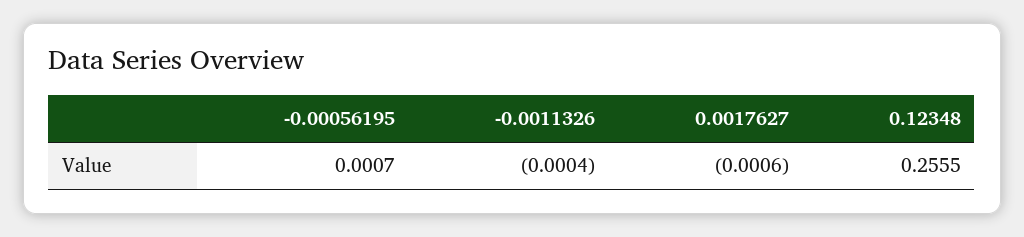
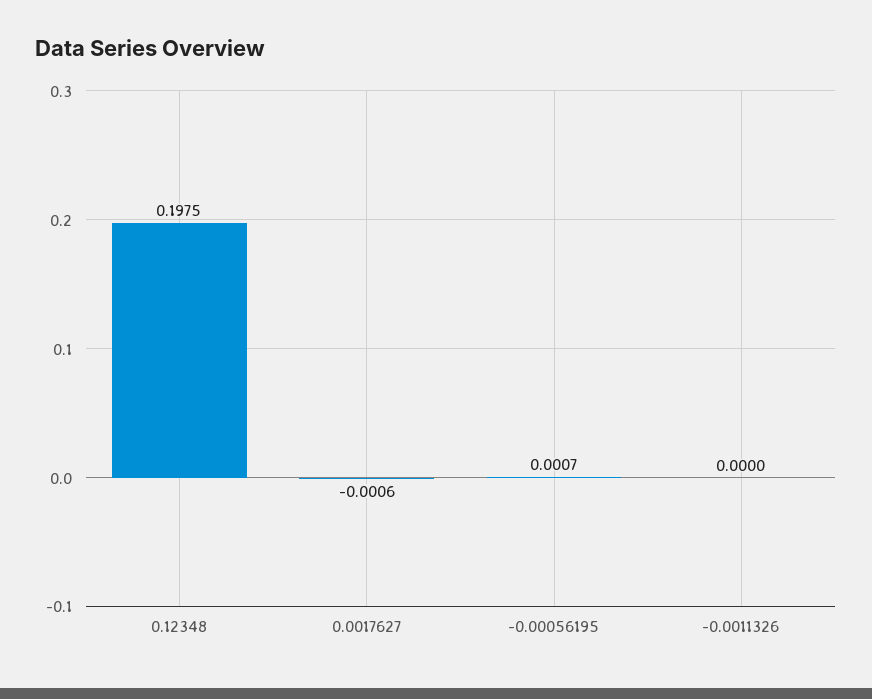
  {
    "-0.00056195": 0.0007,
-   "-0.0011326": -0.0004,
+   "-0.0011326": 0,
    "0.0017627": -0.0006,
-   "0.12348": 0.2555
+   "0.12348": 0.1975
  }

